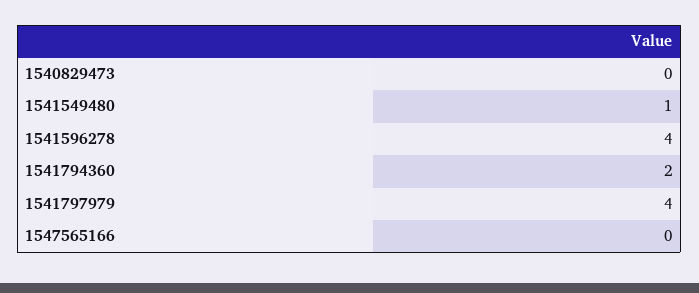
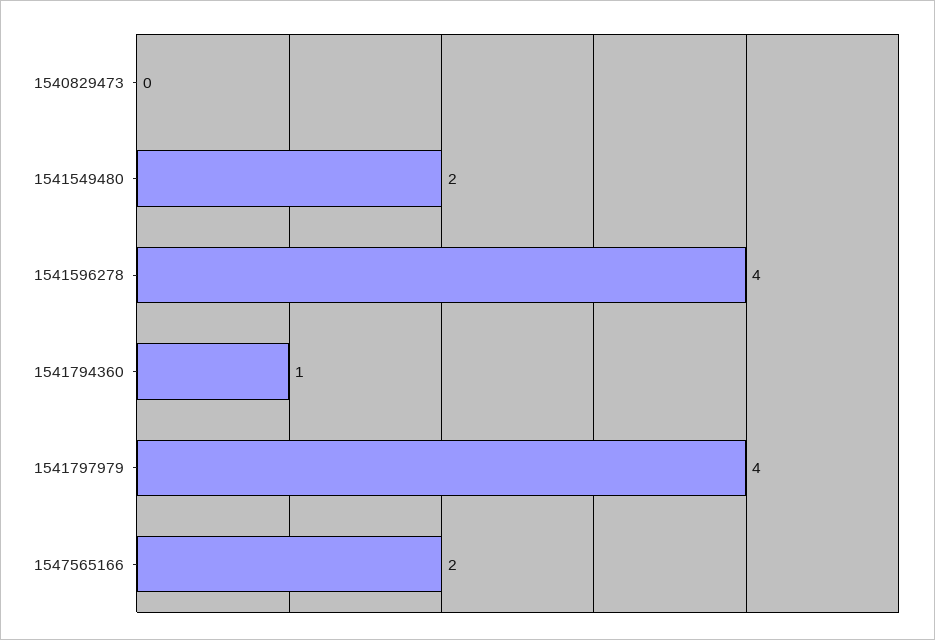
  {
    "1540829473": 0,
-   "1541549480": 1,
+   "1541549480": 2,
    "1541596278": 4,
-   "1541794360": 2,
+   "1541794360": 1,
    "1541797979": 4,
-   "1547565166": 0
+   "1547565166": 2
  }

